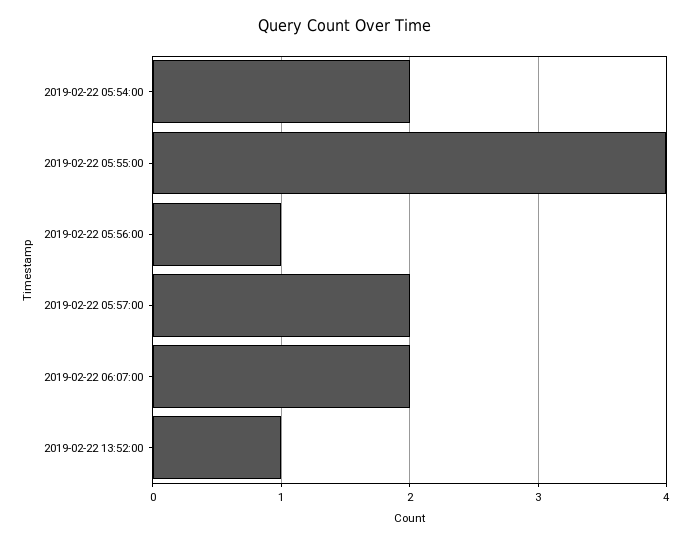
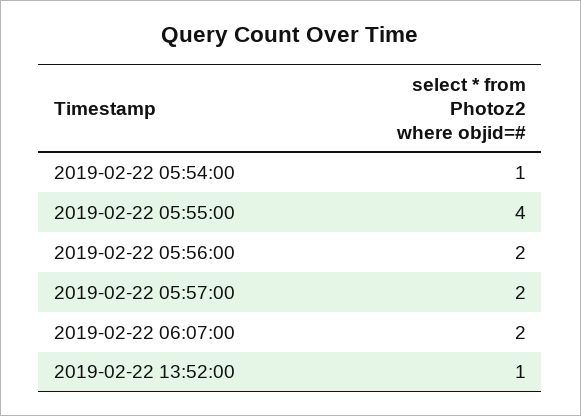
  {
-   "2019-02-22 05:54:00": 2,
+   "2019-02-22 05:54:00": 1,
    "2019-02-22 05:55:00": 4,
-   "2019-02-22 05:56:00": 1,
+   "2019-02-22 05:56:00": 2,
    "2019-02-22 05:57:00": 2,
    "2019-02-22 06:07:00": 2,
    "2019-02-22 13:52:00": 1
  }

